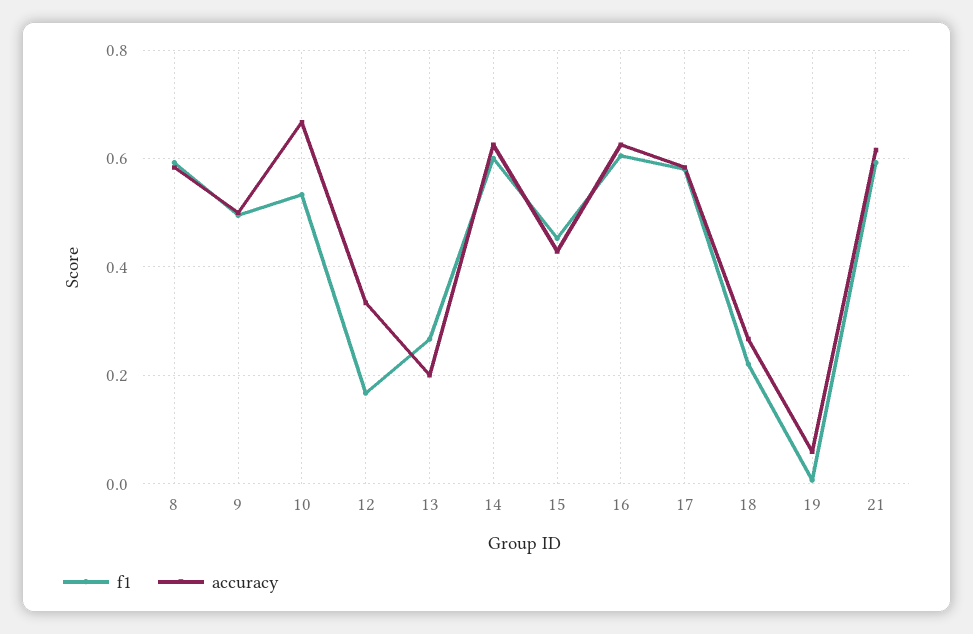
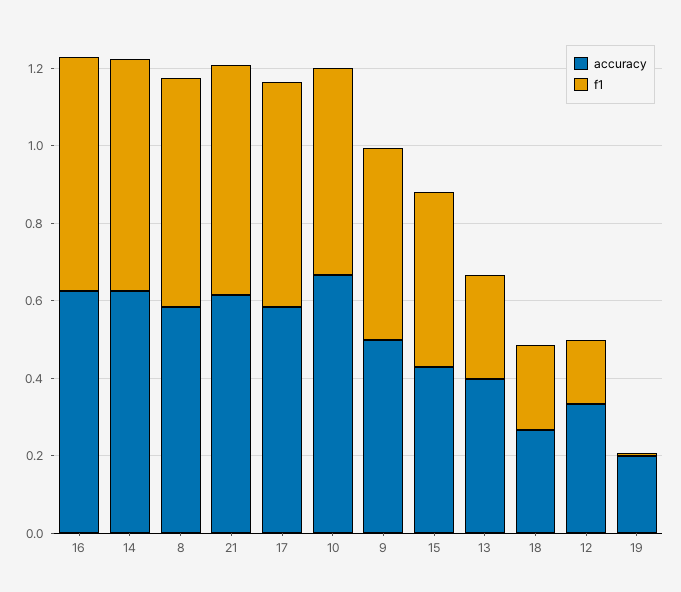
  {
    "f1": {
      "8": 0.6,
      "9": 0.5,
      "10": 0.54,
      "12": 0.16,
      "13": 0.26,
      "14": 0.6,
      "15": 0.46,
      "16": 0.6,
      "17": 0.58,
      "18": 0.22,
      "19": 0,
      "21": 0.6
    },
    "accuracy": {
      "8": 0.58,
      "9": 0.5,
      "10": 0.66,
      "12": 0.34,
-     "13": 0.2,
+     "13": 0.4,
      "14": 0.62,
      "15": 0.42,
      "16": 0.62,
      "17": 0.58,
      "18": 0.26,
-     "19": 0.06,
+     "19": 0.2,
      "21": 0.62
    }
  }

